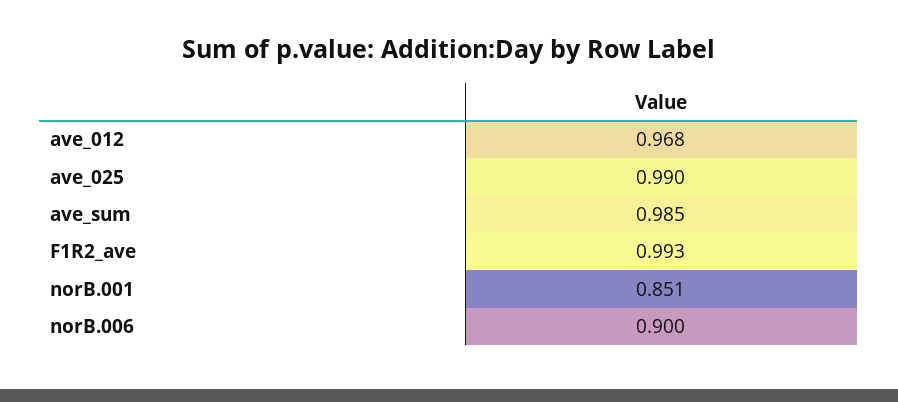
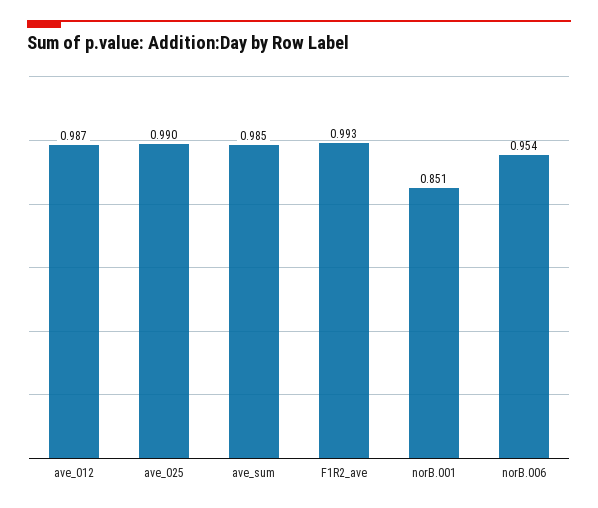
  {
-   "ave_012": 0.968,
+   "ave_012": 0.987,
    "ave_025": 0.99,
    "ave_sum": 0.985,
    "F1R2_ave": 0.993,
    "norB.001": 0.851,
-   "norB.006": 0.9
+   "norB.006": 0.954
  }

